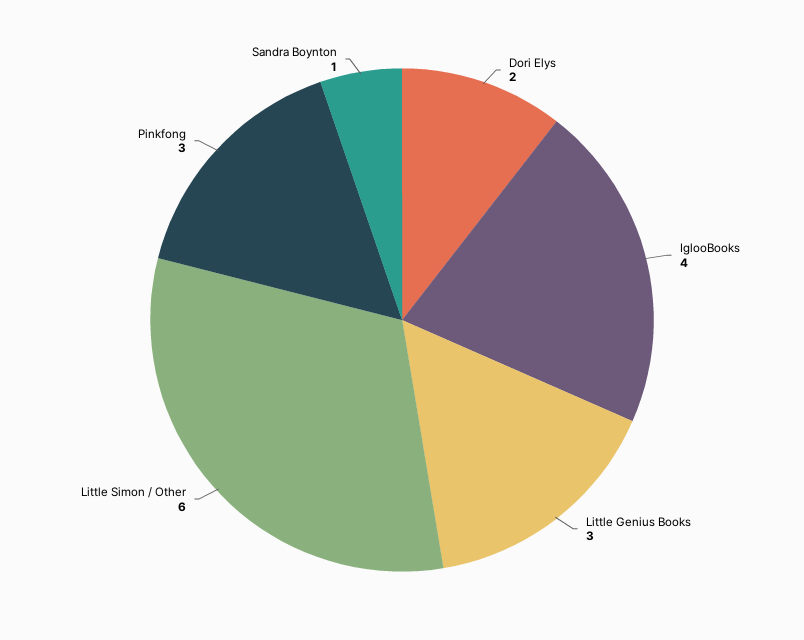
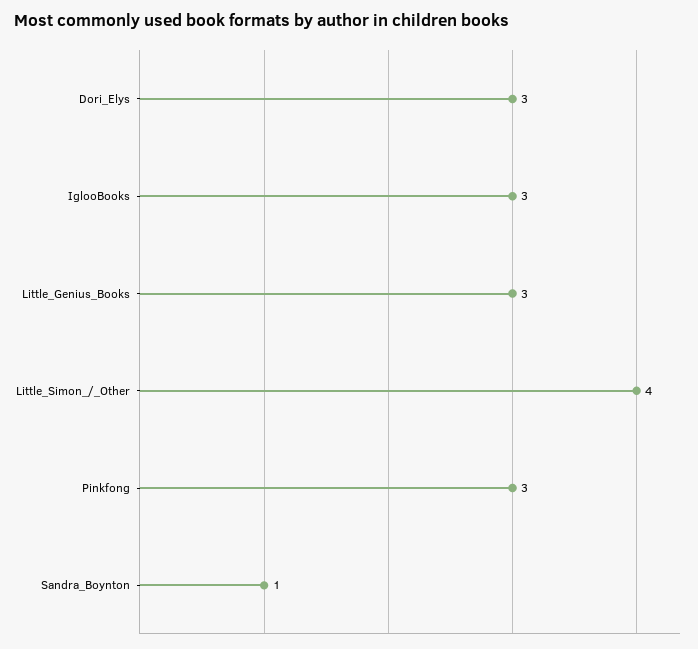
  {
-   "Dori Elys": 2,
+   "Dori Elys": 3,
-   "IglooBooks": 4,
+   "IglooBooks": 3,
    "Little Genius Books": 3,
-   "Little Simon / Other": 6,
+   "Little Simon / Other": 4,
    "Pinkfong": 3,
    "Sandra Boynton": 1
  }

